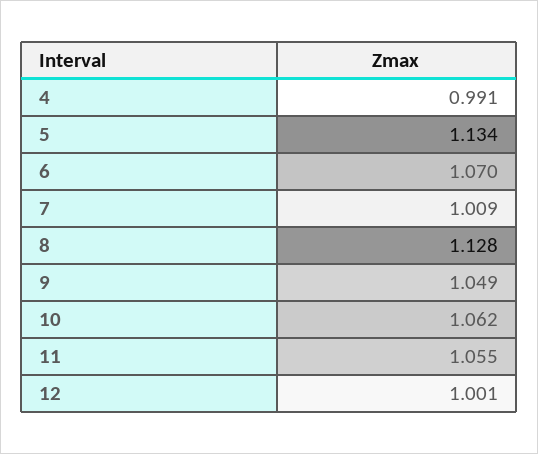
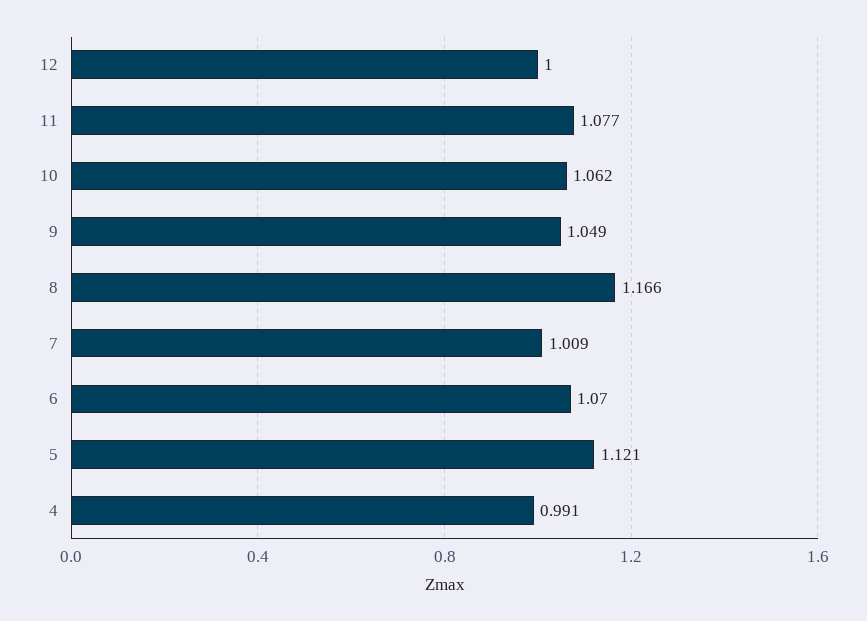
  {
    "4": 0.991,
-   "5": 1.134,
+   "5": 1.121,
    "6": 1.07,
    "7": 1.009,
-   "8": 1.128,
+   "8": 1.166,
    "9": 1.049,
    "10": 1.062,
-   "11": 1.055,
+   "11": 1.077,
-   "12": 1.001
+   "12": 1
  }

